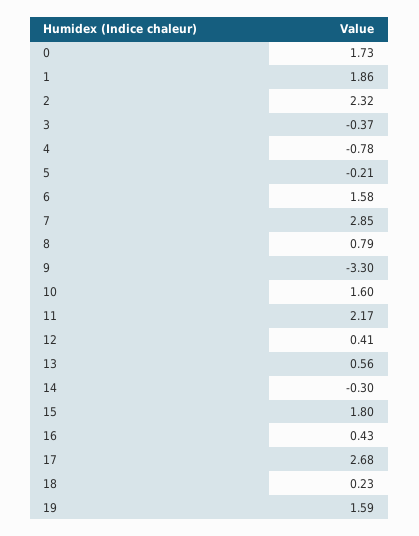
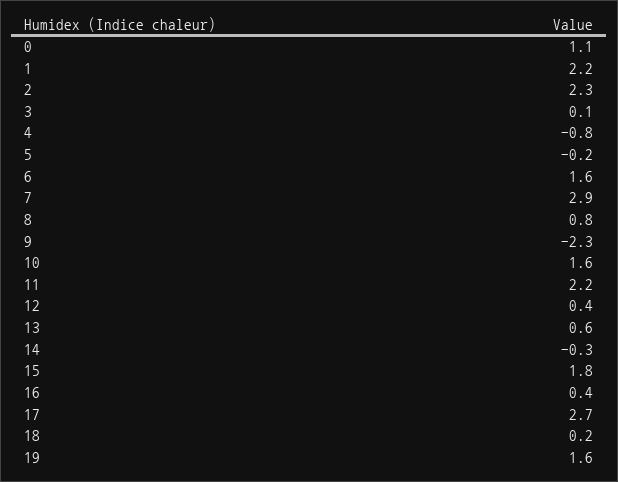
  {
-   "0": 1.73,
+   "0": 1.1,
-   "1": 1.86,
+   "1": 2.2,
    "2": 2.32,
-   "3": -0.37,
+   "3": 0.1,
    "4": -0.78,
    "5": -0.21,
    "6": 1.58,
    "7": 2.85,
    "8": 0.79,
-   "9": -3.3,
+   "9": -2.3,
    "10": 1.6,
    "11": 2.17,
    "12": 0.41,
    "13": 0.56,
    "14": -0.3,
    "15": 1.8,
    "16": 0.43,
    "17": 2.68,
    "18": 0.23,
    "19": 1.59
  }

